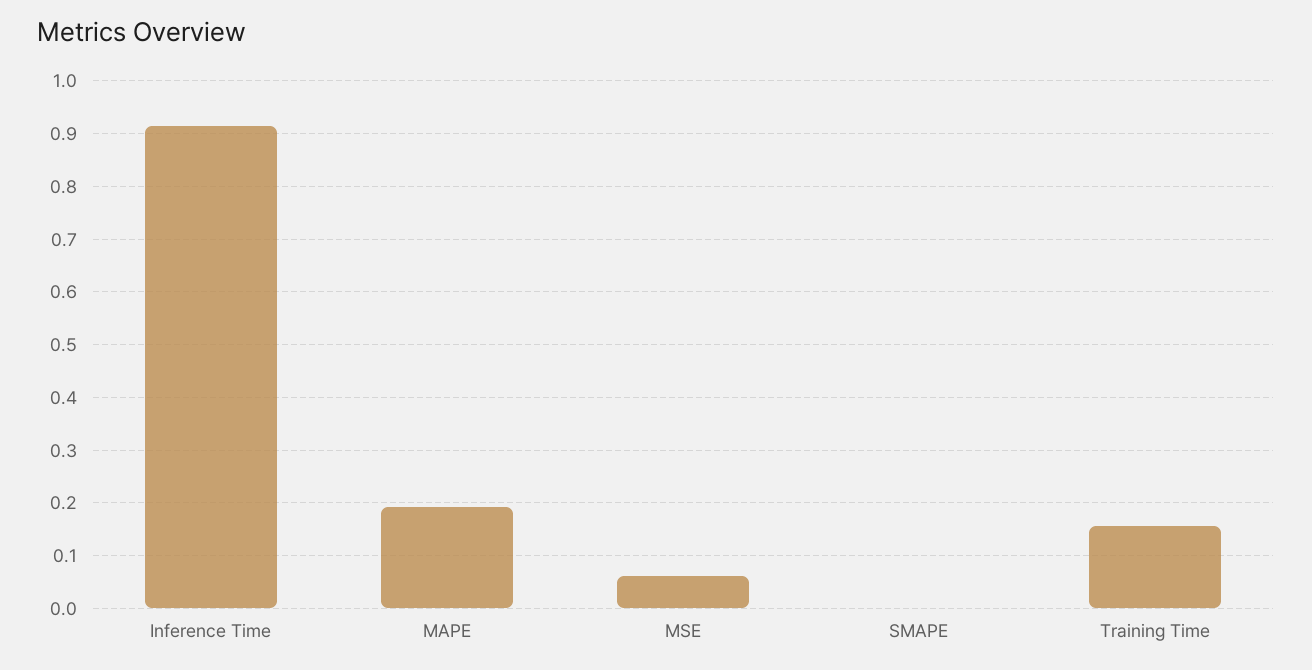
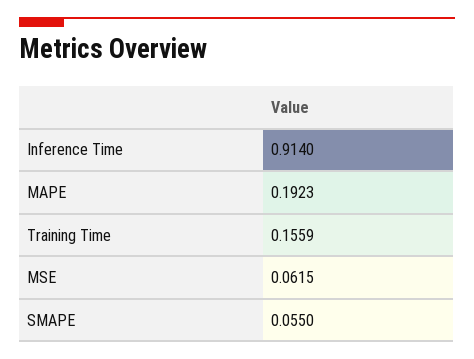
  {
    "Inference Time": 0.914,
    "MAPE": 0.1923,
    "MSE": 0.0615,
-   "SMAPE": 0,
+   "SMAPE": 0.055,
    "Training Time": 0.1559
  }

